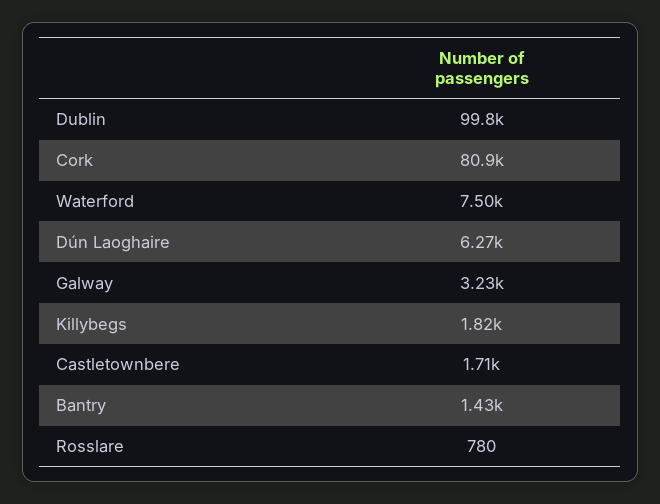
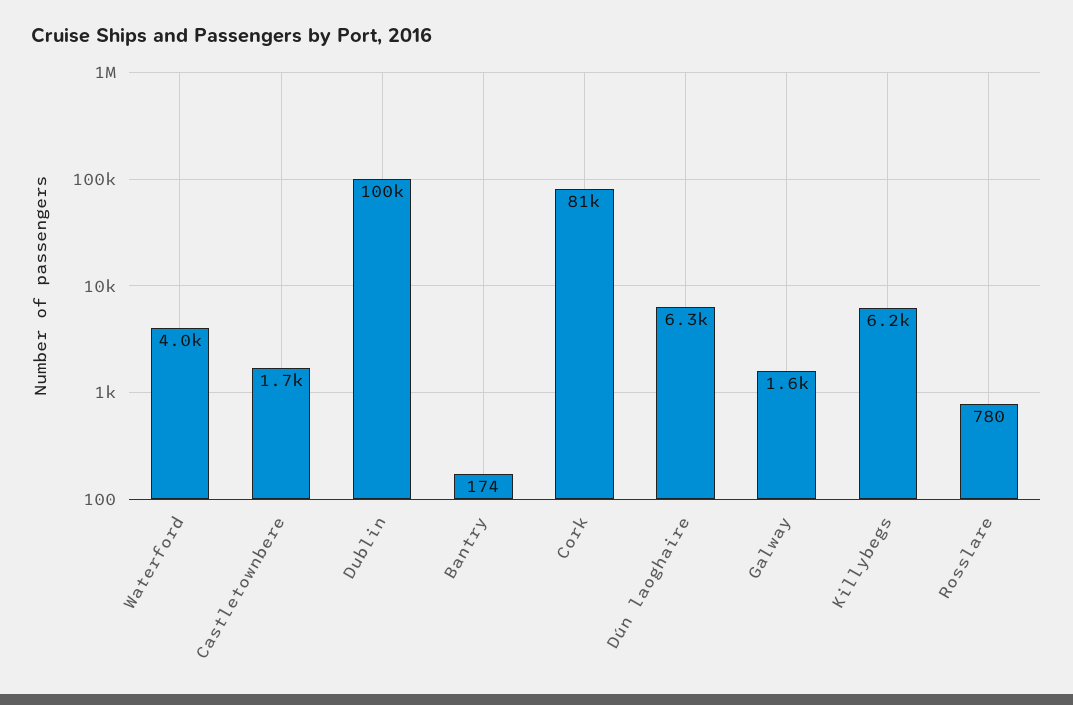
  {
    "Dublin": 99800,
    "Cork": 80900,
-   "Waterford": 7500,
+   "Waterford": 4000,
    "Dún Laoghaire": 6270,
-   "Galway": 3230,
+   "Galway": 1600,
-   "Killybegs": 1820,
+   "Killybegs": 6200,
    "Castletownbere": 1710,
-   "Bantry": 1430,
+   "Bantry": 174,
    "Rosslare": 780
  }

